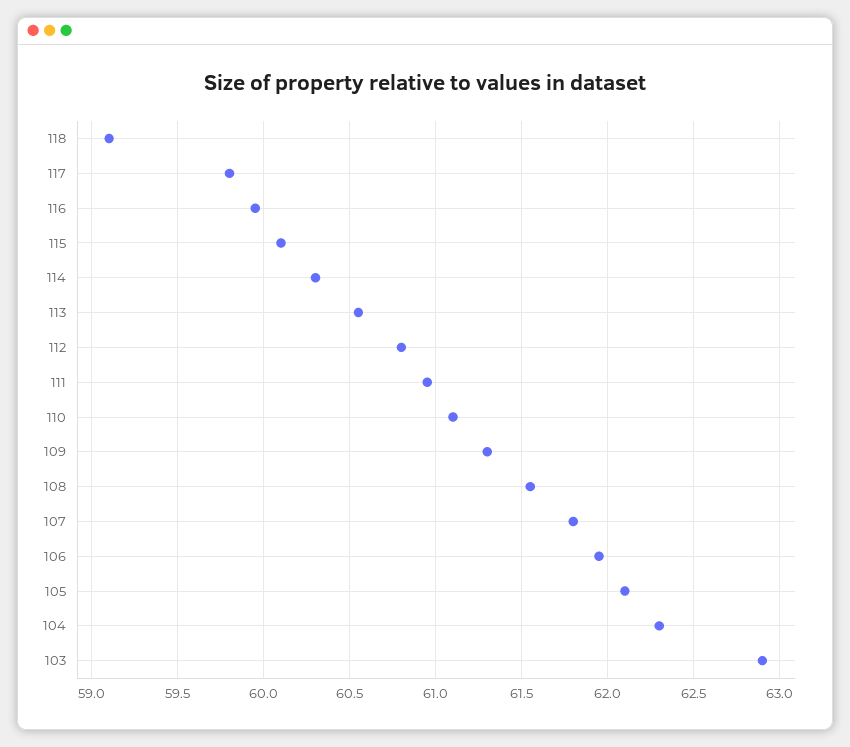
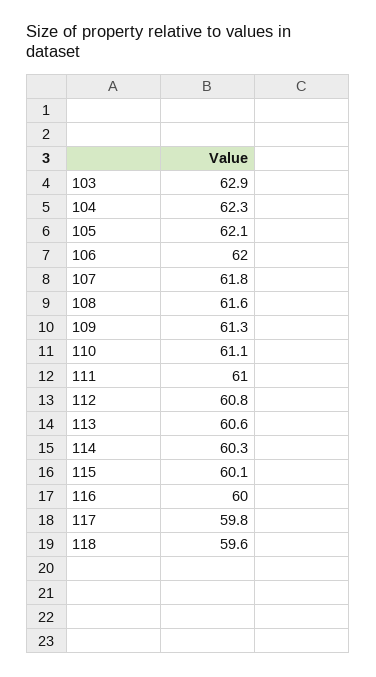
  {
-   "118": 59.1,
+   "118": 59.6,
    "117": 59.8,
    "116": 60,
    "115": 60.1,
    "114": 60.3,
    "113": 60.6,
    "112": 60.8,
    "111": 61,
    "110": 61.1,
    "109": 61.3,
    "108": 61.6,
    "107": 61.8,
    "106": 62,
    "105": 62.1,
    "104": 62.3,
    "103": 62.9
  }

